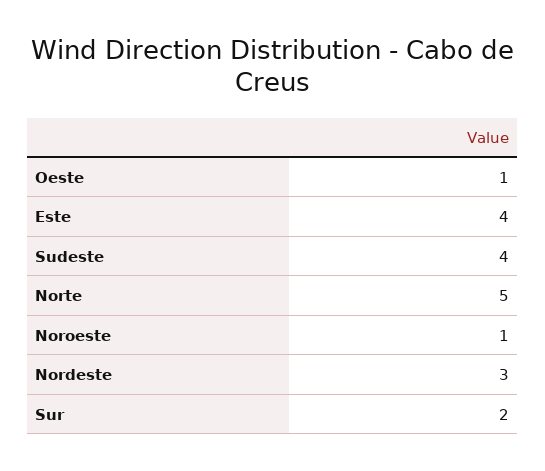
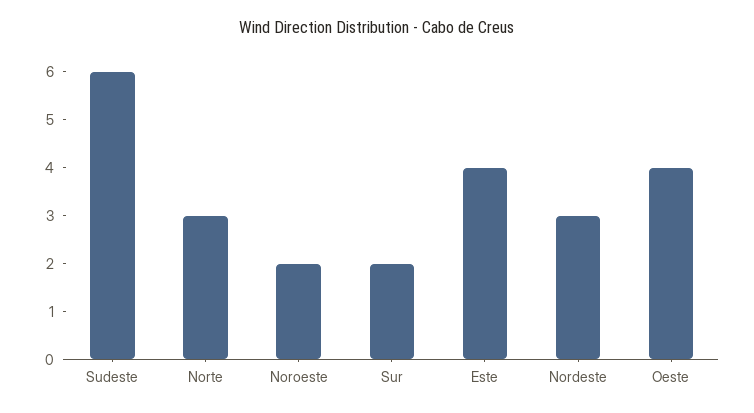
  {
-   "Oeste": 1,
+   "Oeste": 4,
    "Este": 4,
-   "Sudeste": 4,
+   "Sudeste": 6,
-   "Norte": 5,
+   "Norte": 3,
-   "Noroeste": 1,
+   "Noroeste": 2,
    "Nordeste": 3,
    "Sur": 2
  }

